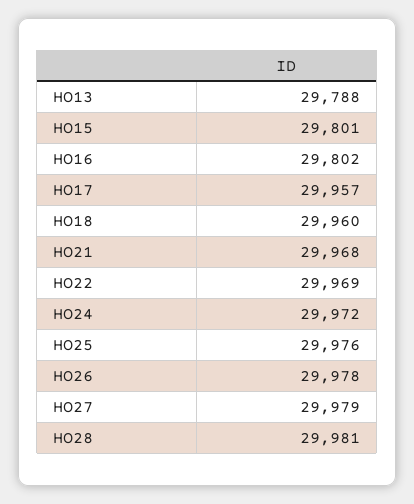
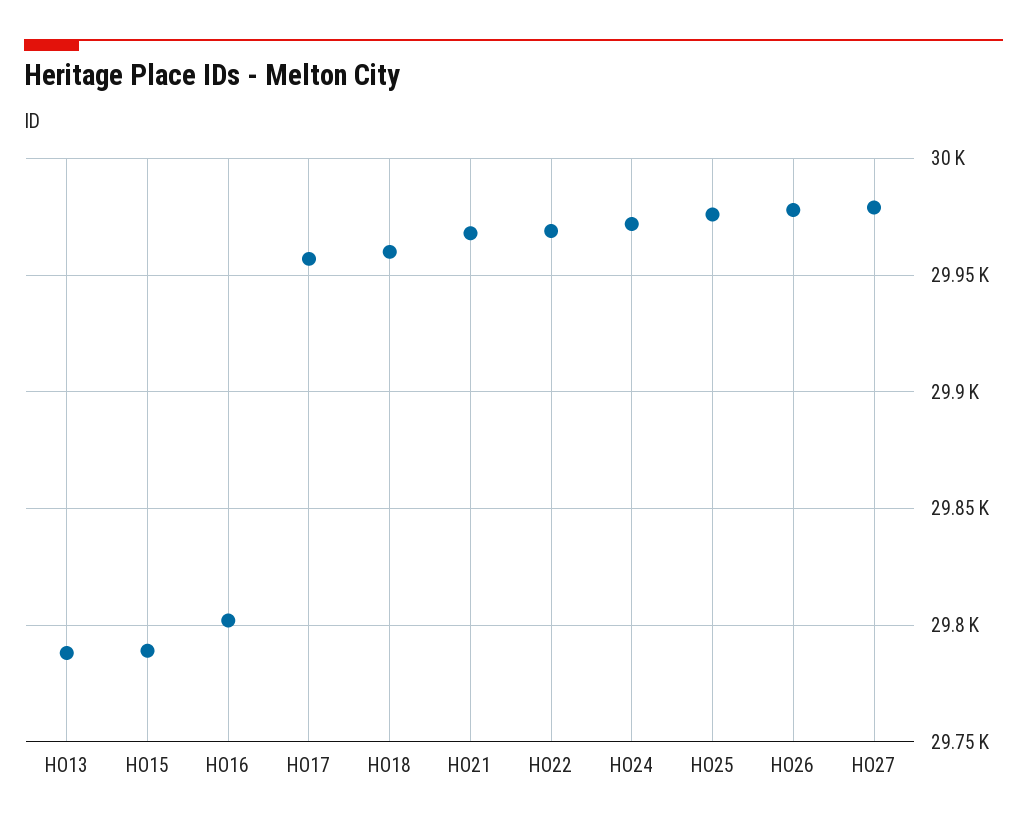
  {
    "HO13": 29788,
-   "HO15": 29801,
+   "HO15": 29790,
    "HO16": 29802,
    "HO17": 29957,
    "HO18": 29960,
    "HO21": 29968,
    "HO22": 29969,
    "HO24": 29972,
    "HO25": 29976,
    "HO26": 29978,
-   "HO27": 29979,
+   "HO27": 29979
-   "HO28": 29981
  }

